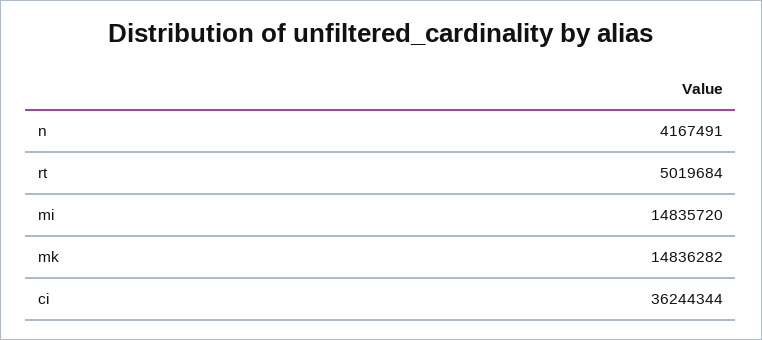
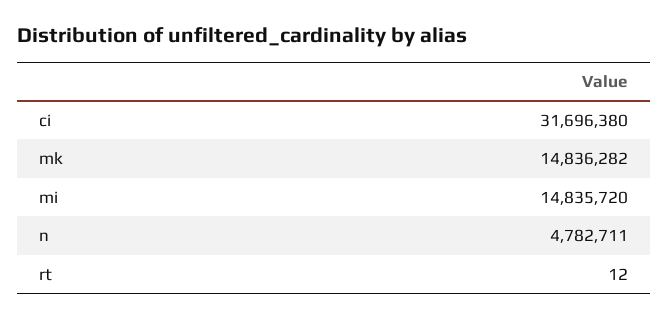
  {
-   "n": 4167491,
+   "n": 4782711,
-   "rt": 5019684,
+   "rt": 12,
    "mi": 14835720,
    "mk": 14836282,
-   "ci": 36244344
+   "ci": 31696380
  }

